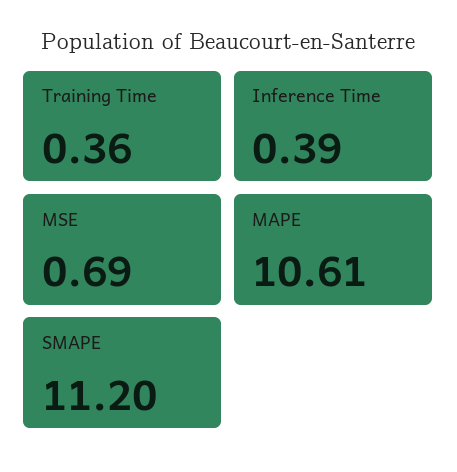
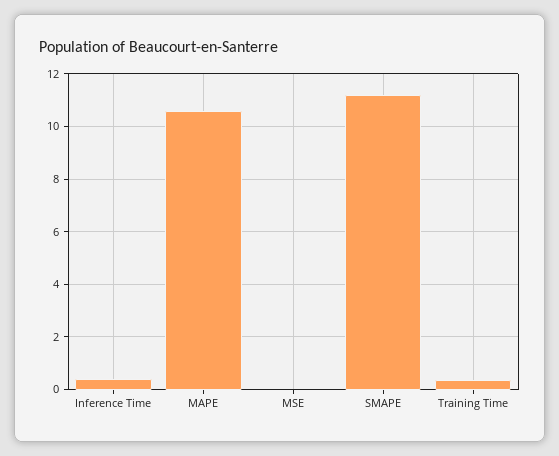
  {
    "Training Time": 0.36,
    "Inference Time": 0.39,
-   "MSE": 0.69,
+   "MSE": 0,
    "MAPE": 10.61,
    "SMAPE": 11.2
  }

